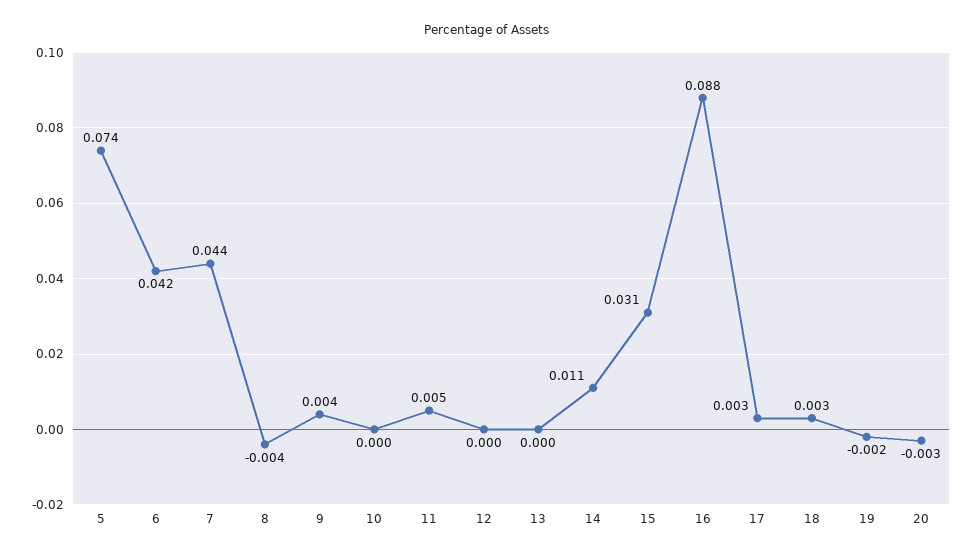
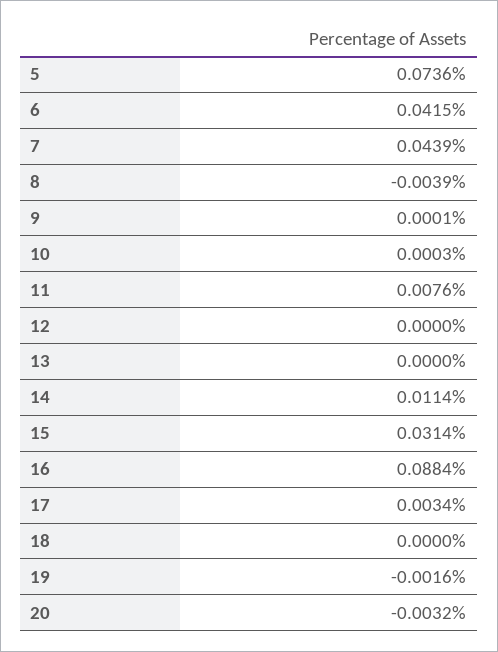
  {
    "5": 0.0736,
    "6": 0.0415,
    "7": 0.0439,
    "8": -0.0039,
-   "9": 0.004,
+   "9": 0.0001,
    "10": 0.0003,
-   "11": 0.005,
+   "11": 0.0076,
    "12": 0,
    "13": 0,
    "14": 0.0114,
    "15": 0.0314,
    "16": 0.0884,
    "17": 0.0034,
-   "18": 0.003,
+   "18": 0,
    "19": -0.0016,
    "20": -0.0032
  }

